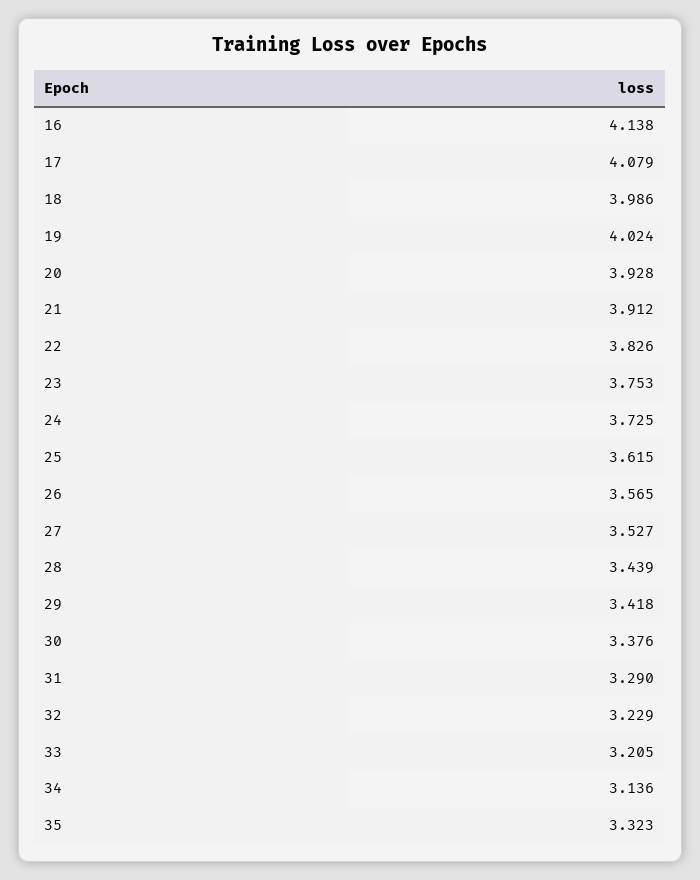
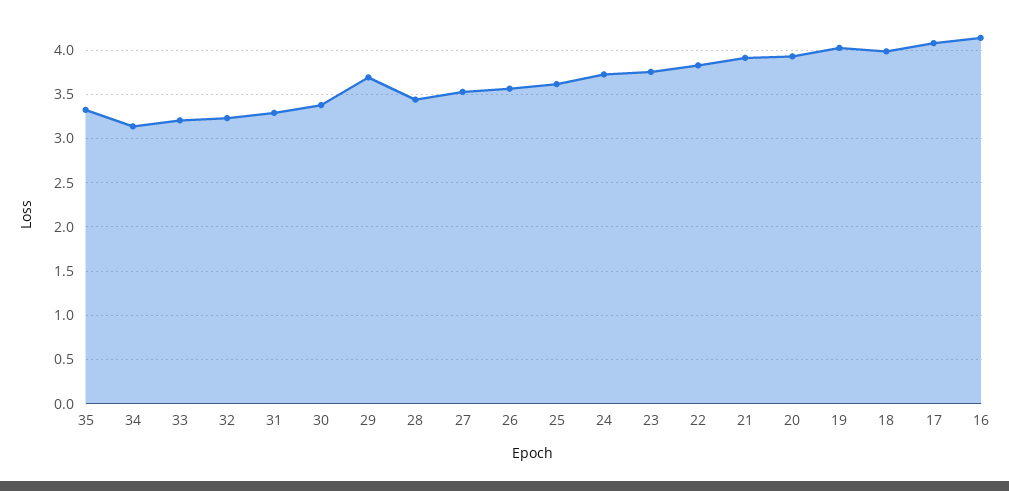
  {
    "16": 4.138,
    "17": 4.079,
    "18": 3.986,
    "19": 4.024,
    "20": 3.928,
    "21": 3.912,
    "22": 3.826,
    "23": 3.753,
    "24": 3.725,
    "25": 3.615,
    "26": 3.565,
    "27": 3.527,
    "28": 3.439,
-   "29": 3.418,
+   "29": 3.7,
    "30": 3.376,
    "31": 3.29,
    "32": 3.229,
    "33": 3.205,
    "34": 3.136,
    "35": 3.323
  }

